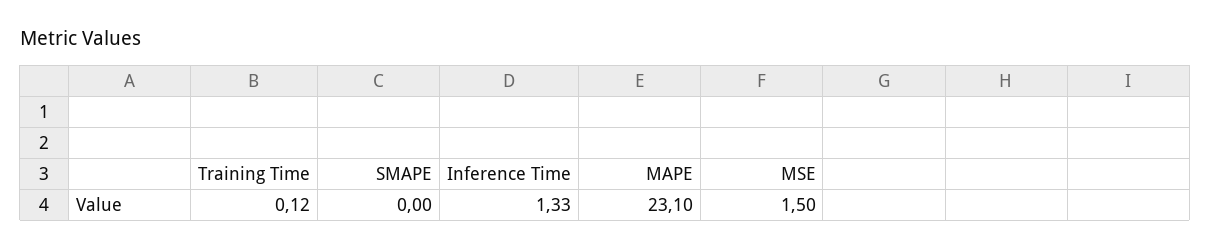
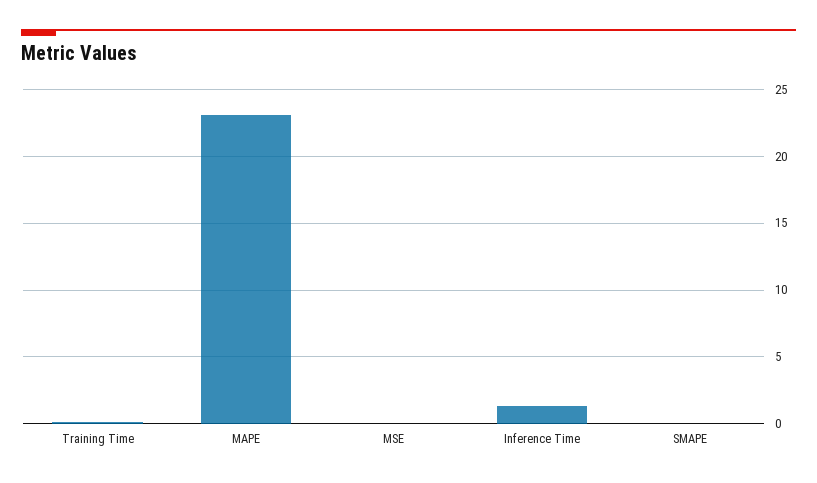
  {
    "Training Time": 0.12,
    "SMAPE": 0,
    "Inference Time": 1.33,
    "MAPE": 23.1,
-   "MSE": 1.5
+   "MSE": 0
  }

